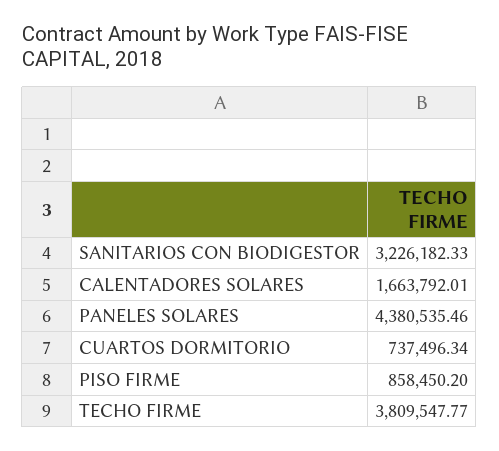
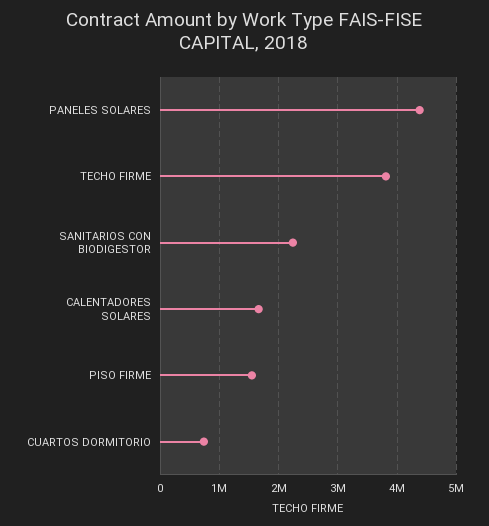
  {
-   "SANITARIOS CON BIODIGESTOR": 3226182.33,
+   "SANITARIOS CON BIODIGESTOR": 2200000,
    "CALENTADORES SOLARES": 1663792.01,
    "PANELES SOLARES": 4380535.46,
    "CUARTOS DORMITORIO": 737496.34,
-   "PISO FIRME": 858450.2,
+   "PISO FIRME": 1600000,
    "TECHO FIRME": 3809547.77
  }

